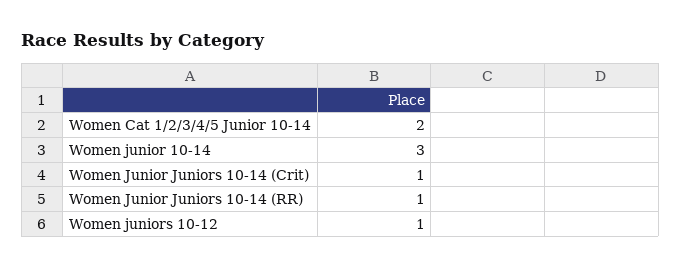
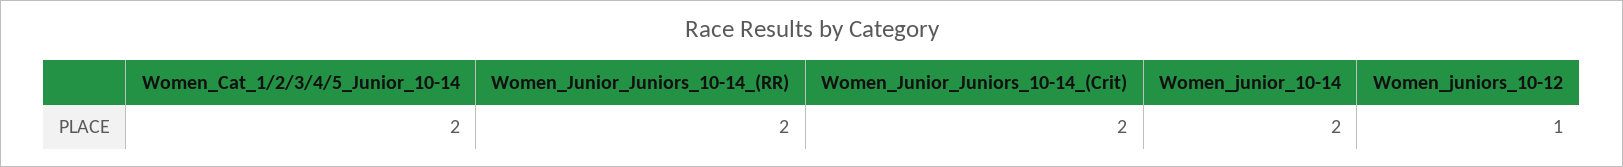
  {
    "Women Cat 1/2/3/4/5 Junior 10-14": 2,
-   "Women junior 10-14": 3,
+   "Women junior 10-14": 2,
-   "Women Junior Juniors 10-14 (Crit)": 1,
+   "Women Junior Juniors 10-14 (Crit)": 2,
-   "Women Junior Juniors 10-14 (RR)": 1,
+   "Women Junior Juniors 10-14 (RR)": 2,
    "Women juniors 10-12": 1
  }

